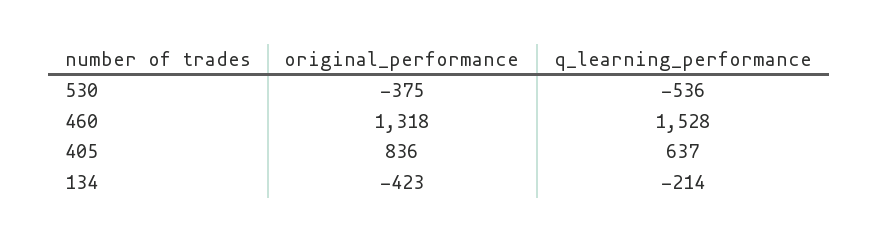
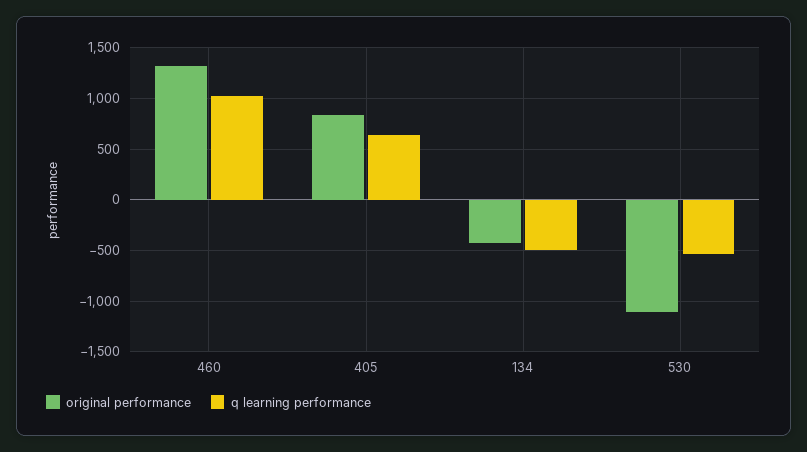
  {
    "original_performance": {
-     "530": -375,
+     "530": -1100,
      "460": 1318,
      "405": 836,
      "134": -423
    },
    "q_learning_performance": {
      "530": -536,
-     "460": 1528,
+     "460": 1000,
      "405": 637,
-     "134": -214
+     "134": -500
    }
  }

